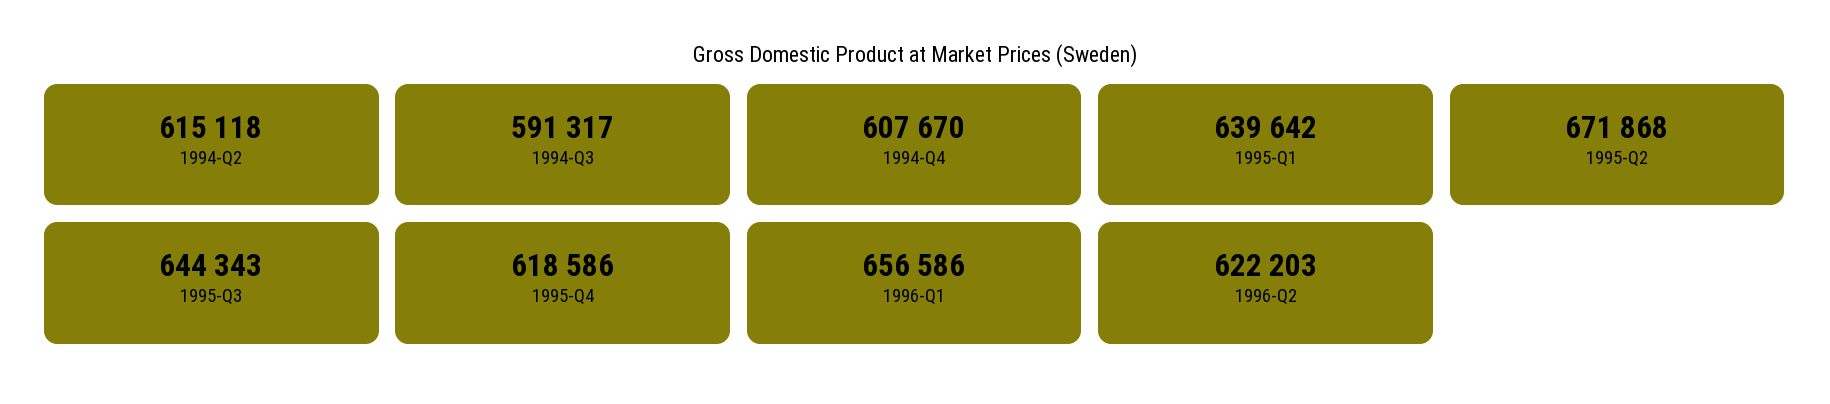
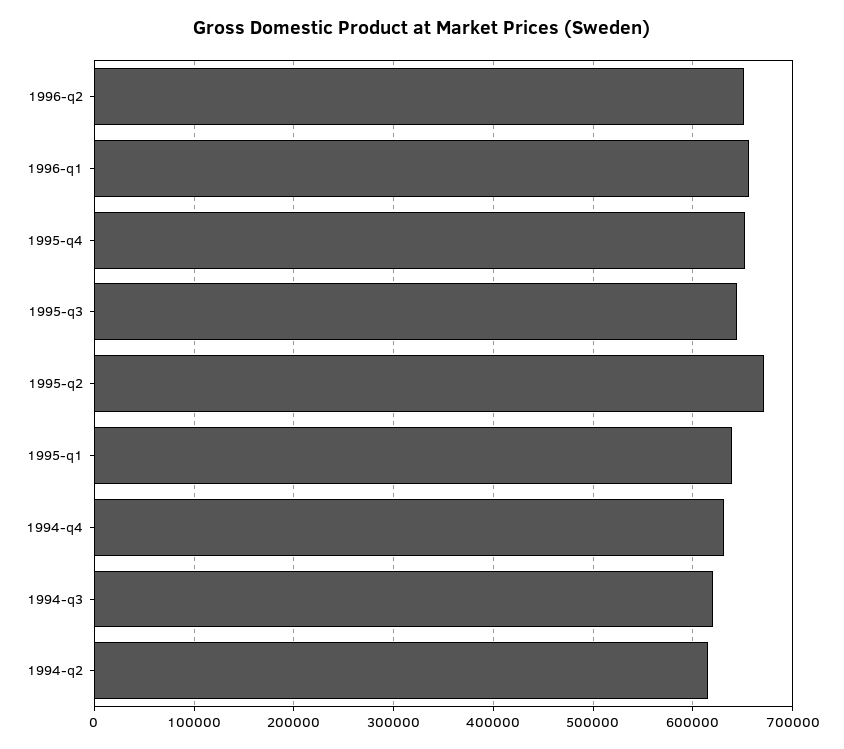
  {
    "1994-Q2": 615118,
-   "1994-Q3": 591317,
+   "1994-Q3": 620000,
-   "1994-Q4": 607670,
+   "1994-Q4": 630000,
    "1995-Q1": 639642,
    "1995-Q2": 671868,
    "1995-Q3": 644343,
-   "1995-Q4": 618586,
+   "1995-Q4": 650000,
    "1996-Q1": 656586,
-   "1996-Q2": 622203
+   "1996-Q2": 650000
  }

